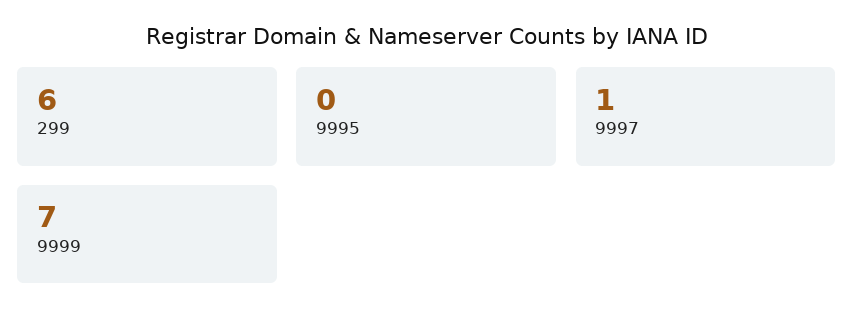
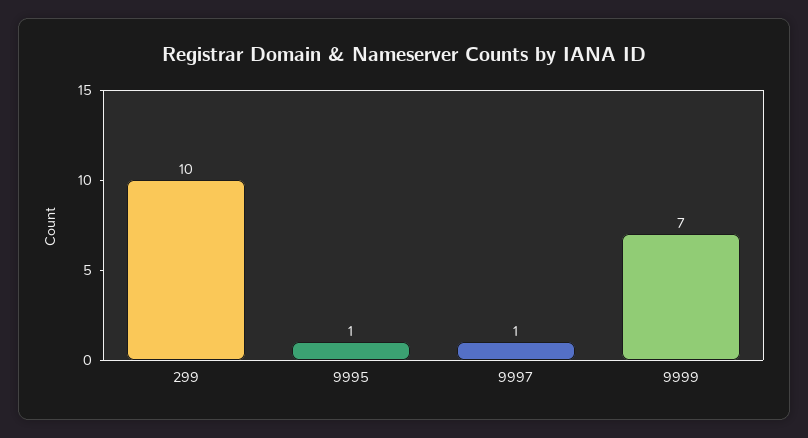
  {
-   "299": 6,
+   "299": 10,
-   "9995": 0,
+   "9995": 1,
    "9997": 1,
    "9999": 7
  }

